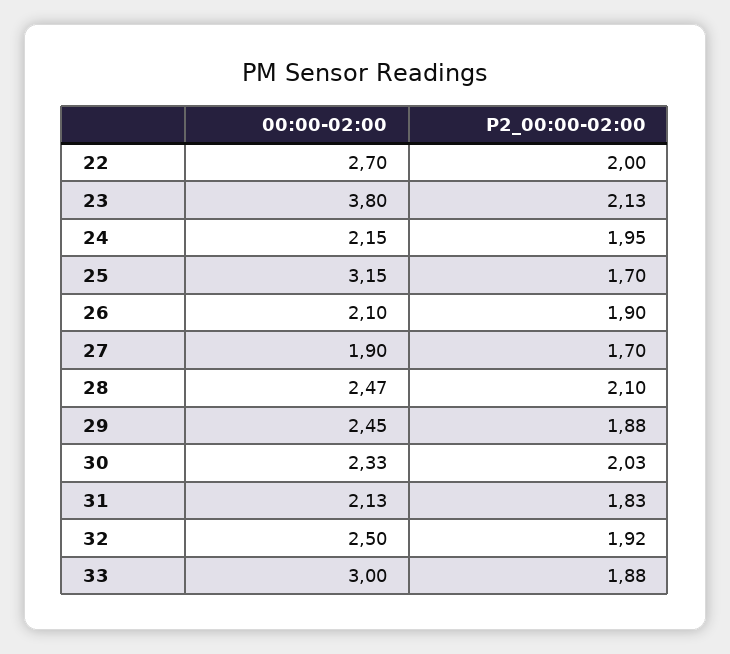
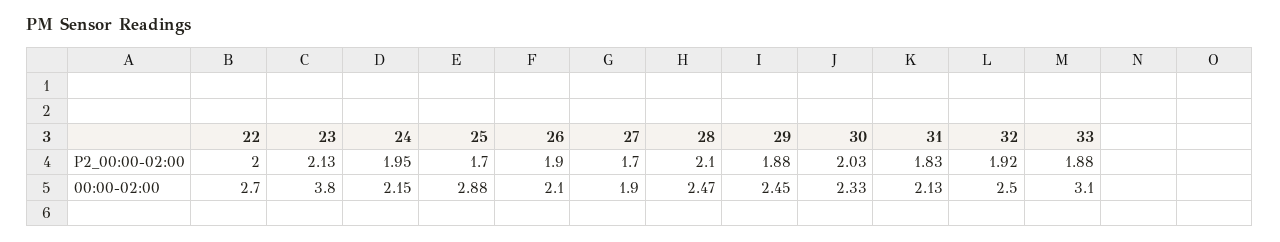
  {
    "00:00-02:00": {
      "22": 2.7,
      "23": 3.8,
      "24": 2.15,
-     "25": 3.15,
+     "25": 2.88,
      "26": 2.1,
      "27": 1.9,
      "28": 2.47,
      "29": 2.45,
      "30": 2.33,
      "31": 2.13,
      "32": 2.5,
-     "33": 3
+     "33": 3.1
    },
    "P2_00:00-02:00": {
      "22": 2,
      "23": 2.13,
      "24": 1.95,
      "25": 1.7,
      "26": 1.9,
      "27": 1.7,
      "28": 2.1,
      "29": 1.88,
      "30": 2.03,
      "31": 1.83,
      "32": 1.92,
      "33": 1.88
    }
  }

